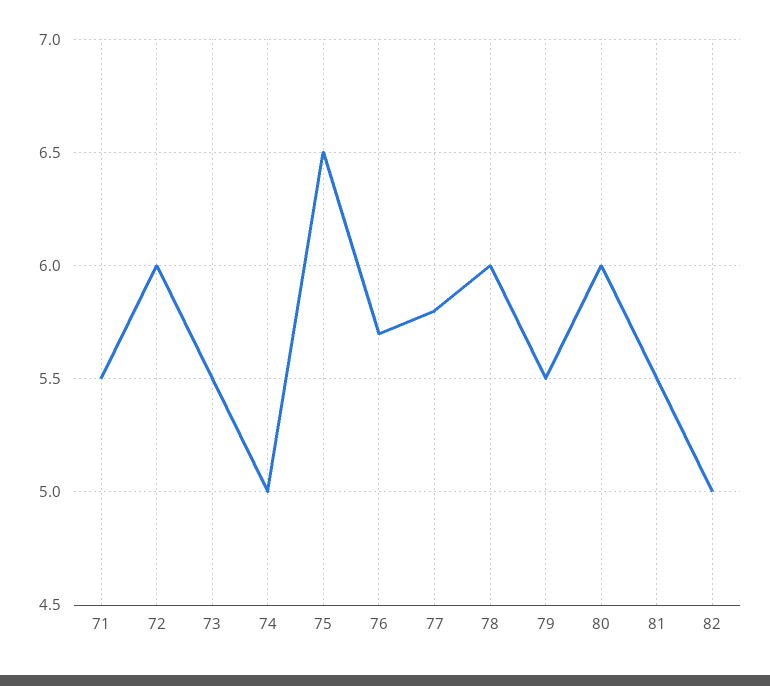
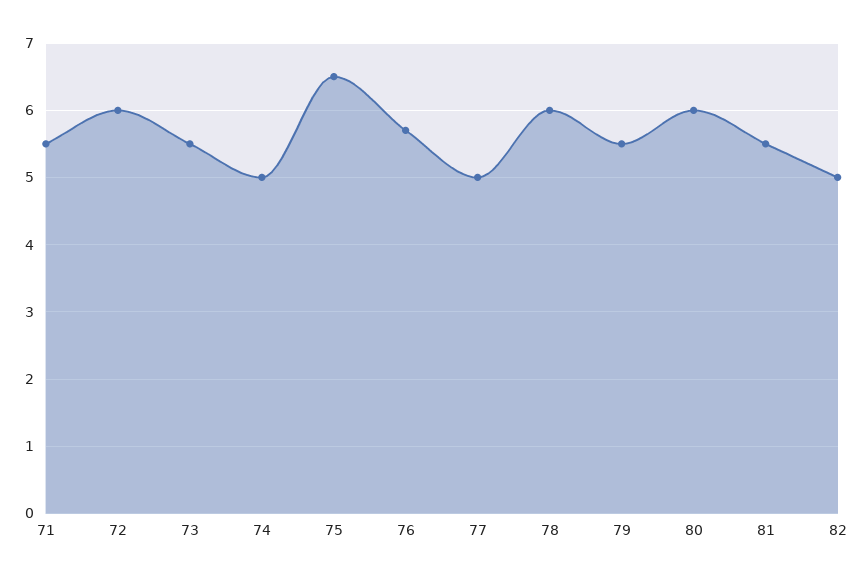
  {
    "71": 5.5,
    "72": 6,
    "73": 5.5,
    "74": 5,
    "75": 6.5,
    "76": 5.7,
-   "77": 5.8,
+   "77": 5,
    "78": 6,
    "79": 5.5,
    "80": 6,
    "81": 5.5,
    "82": 5
  }

